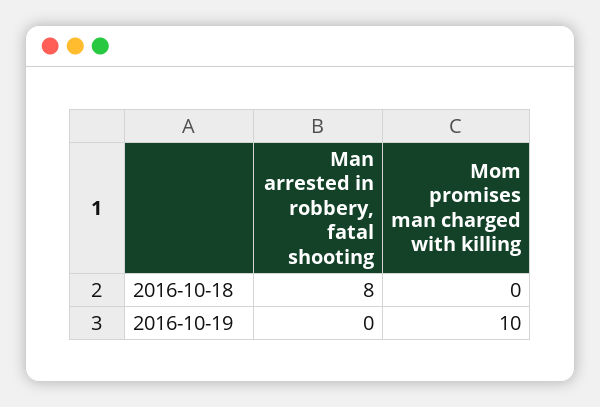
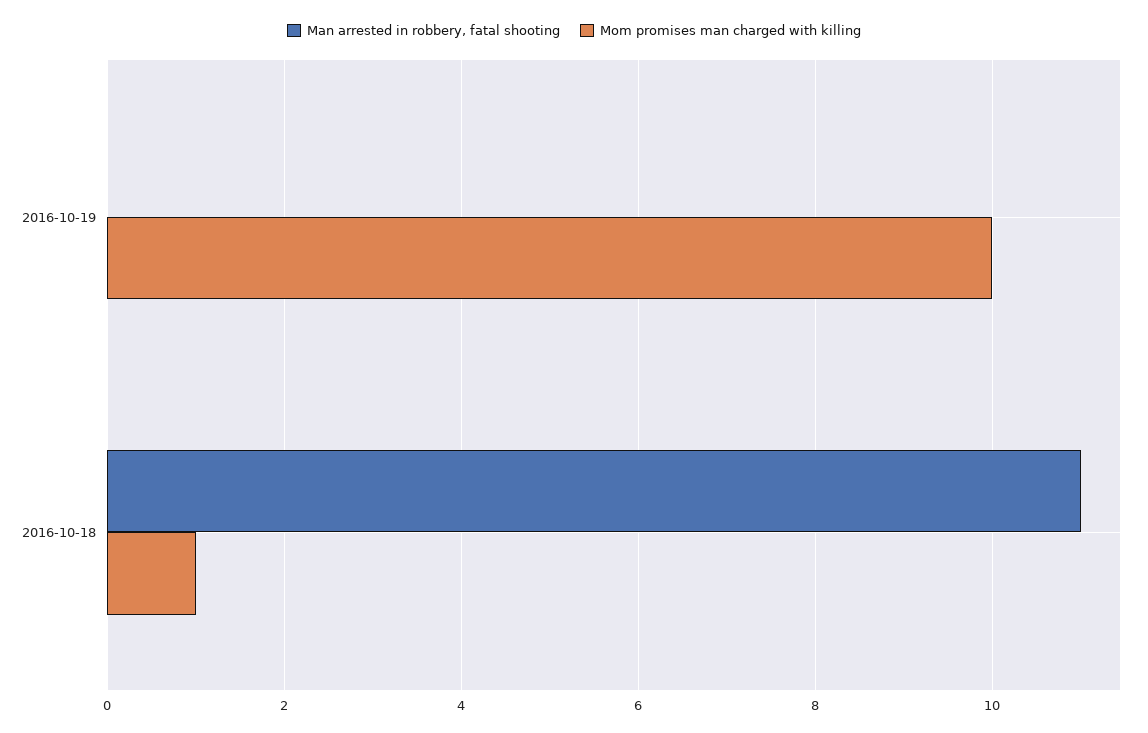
  {
    "Man arrested in robbery, fatal shooting": {
-     "2016-10-18": 8,
+     "2016-10-18": 11,
      "2016-10-19": 0
    },
    "Mom promises man charged with killing": {
-     "2016-10-18": 0,
+     "2016-10-18": 1,
      "2016-10-19": 10
    }
  }

